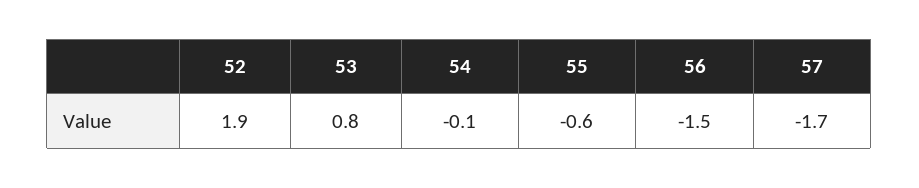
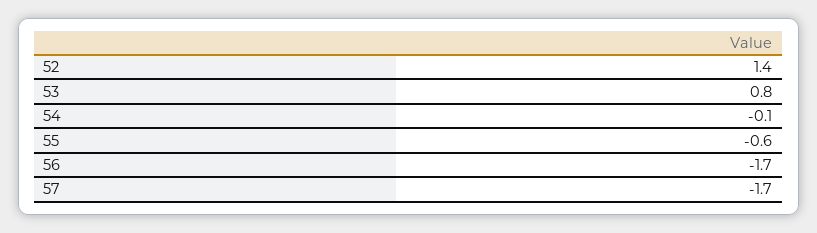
  {
-   "52": 1.9,
+   "52": 1.4,
    "53": 0.8,
    "54": -0.1,
    "55": -0.6,
-   "56": -1.5,
+   "56": -1.7,
    "57": -1.7
  }

